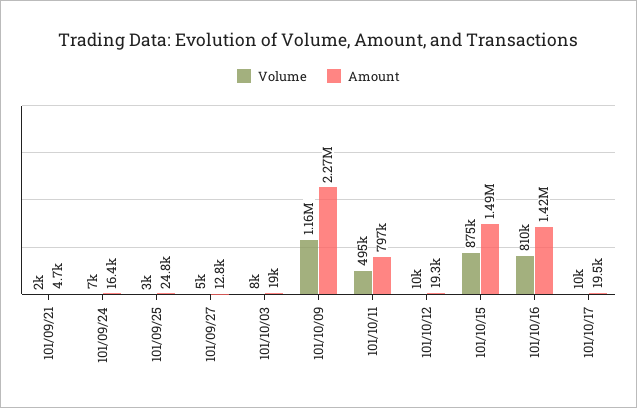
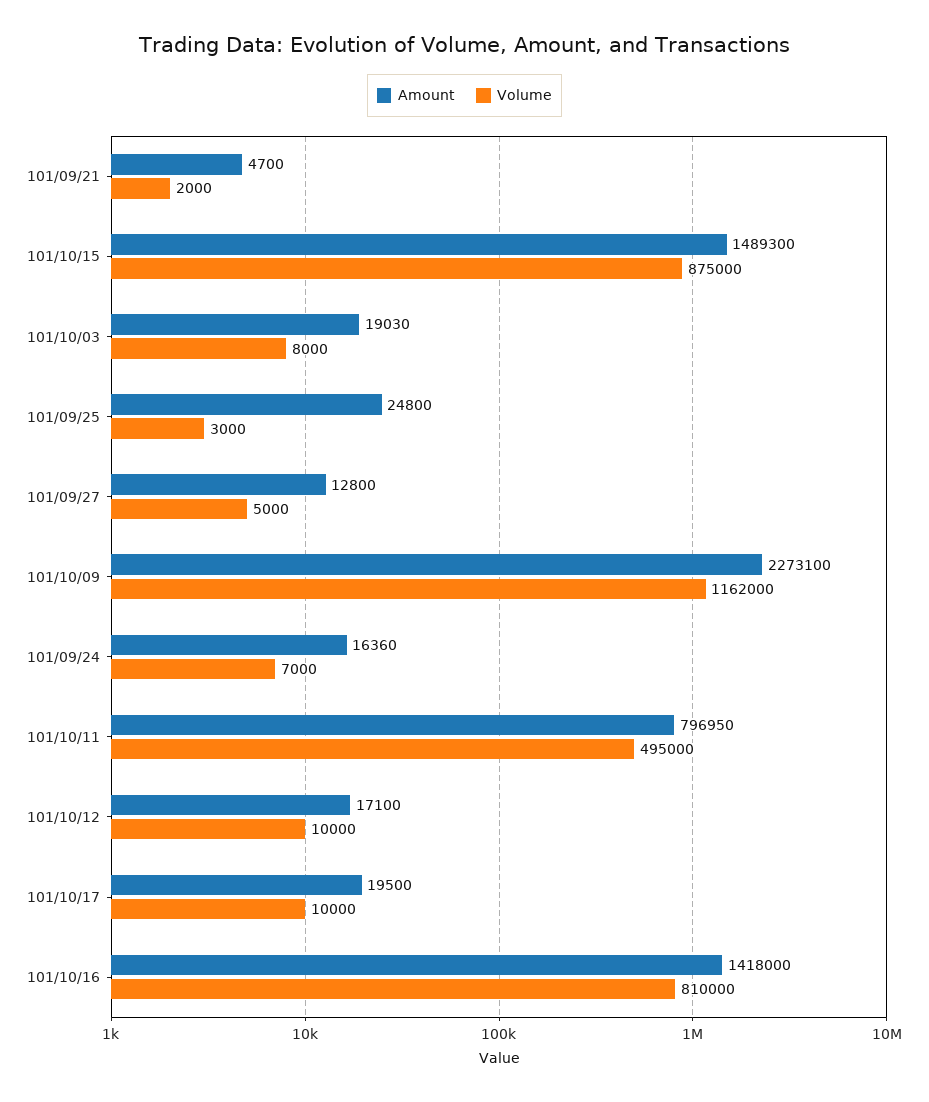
  {
    "Volume": {
      "101/09/21": 2000,
      "101/09/24": 7000,
      "101/09/25": 3000,
      "101/09/27": 5000,
      "101/10/03": 8000,
      "101/10/09": 1162000,
      "101/10/11": 495000,
      "101/10/12": 10000,
      "101/10/15": 875000,
      "101/10/16": 810000,
      "101/10/17": 10000
    },
    "Amount": {
      "101/09/21": 4700,
      "101/09/24": 16360,
      "101/09/25": 24800,
      "101/09/27": 12800,
      "101/10/03": 19030,
      "101/10/09": 2273100,
      "101/10/11": 796950,
-     "101/10/12": 19300,
+     "101/10/12": 17100,
      "101/10/15": 1489300,
      "101/10/16": 1418000,
      "101/10/17": 19500
    }
  }

